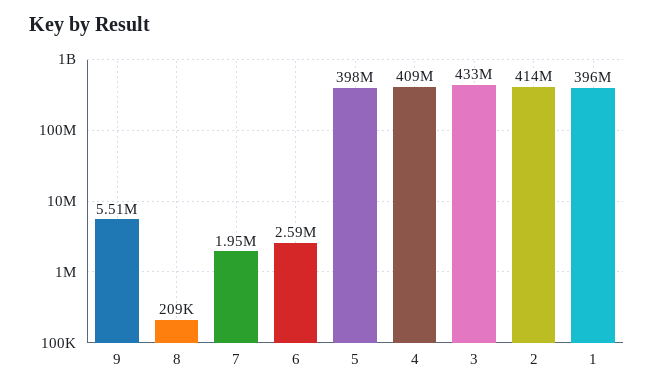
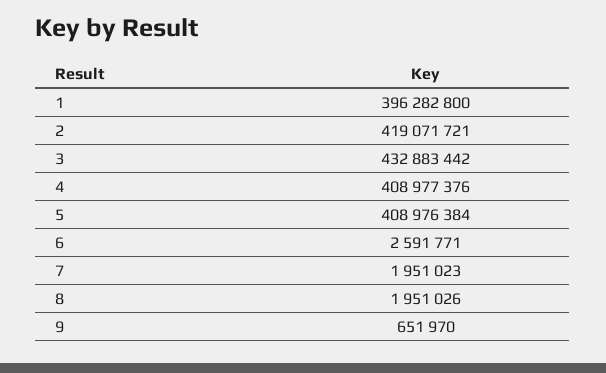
  {
-   "9": 5510000,
+   "9": 651970,
-   "8": 209000,
+   "8": 1951026,
    "7": 1951023,
    "6": 2591771,
-   "5": 398000000,
+   "5": 408976384,
    "4": 408977376,
    "3": 432883442,
-   "2": 414000000,
+   "2": 419071721,
    "1": 396282800
  }

